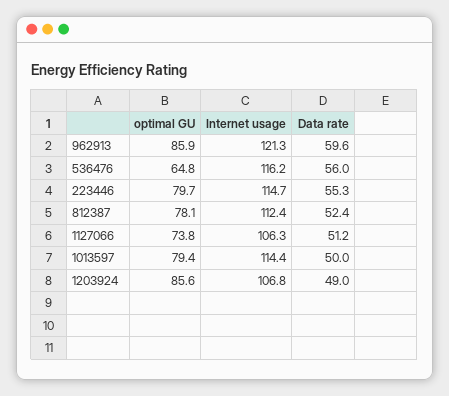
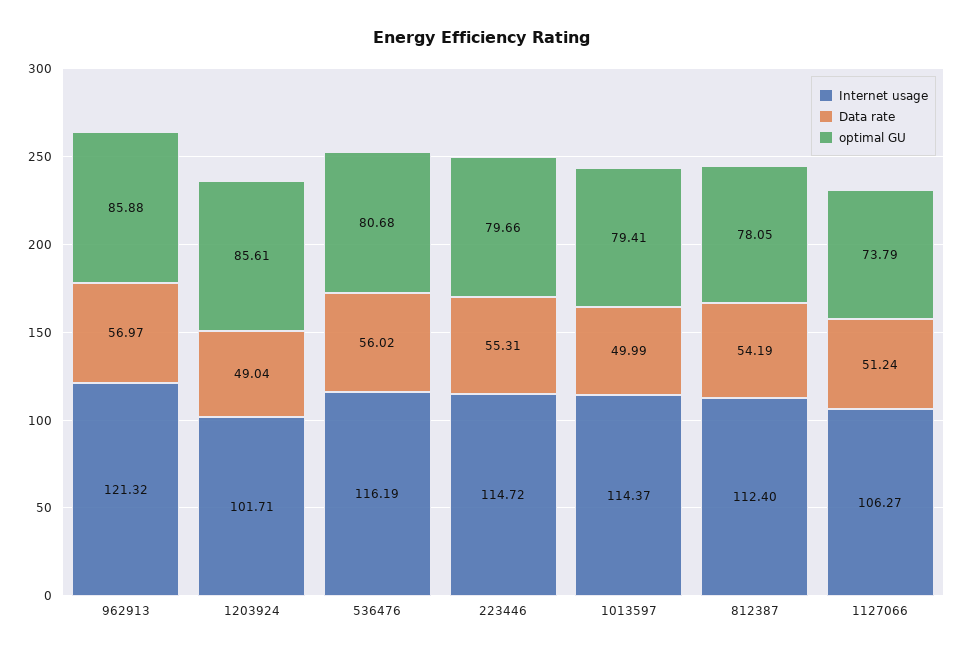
  {
    "optimal GU": {
      "962913": 85.88,
-     "536476": 64.8,
+     "536476": 80.68,
      "223446": 79.66,
      "812387": 78.05,
      "1127066": 73.79,
      "1013597": 79.41,
      "1203924": 85.61
    },
    "Internet usage": {
      "962913": 121.32,
      "536476": 116.19,
      "223446": 114.72,
      "812387": 112.4,
      "1127066": 106.27,
      "1013597": 114.37,
-     "1203924": 106.8
+     "1203924": 101.71
    },
    "Data rate": {
-     "962913": 59.6,
+     "962913": 56.97,
      "536476": 56.02,
      "223446": 55.31,
-     "812387": 52.4,
+     "812387": 54.19,
      "1127066": 51.24,
      "1013597": 49.99,
      "1203924": 49.04
    }
  }

